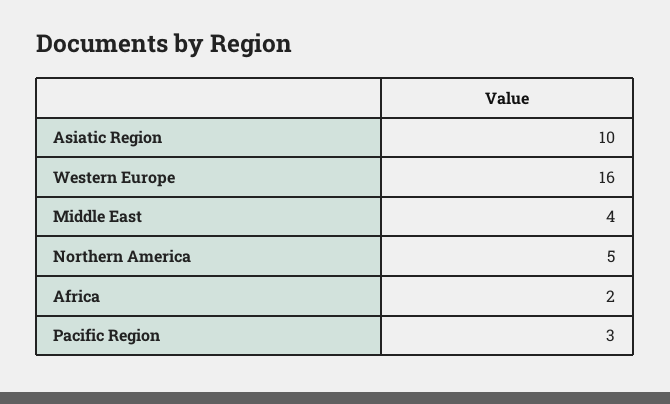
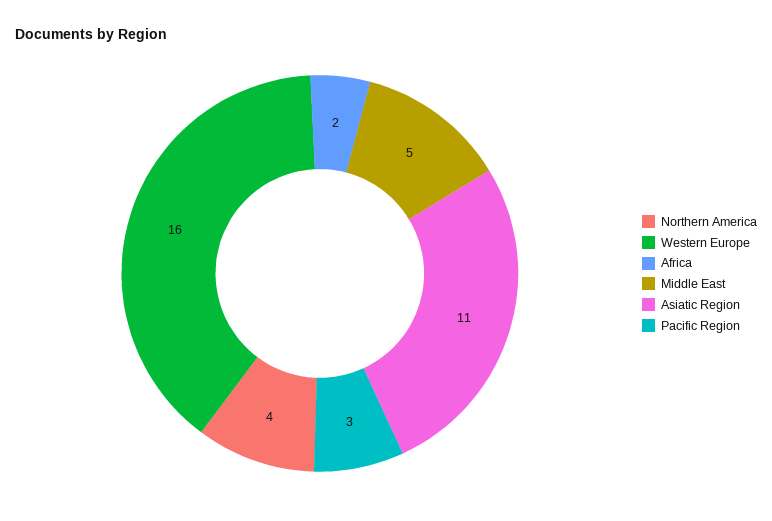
  {
-   "Asiatic Region": 10,
+   "Asiatic Region": 11,
    "Western Europe": 16,
-   "Middle East": 4,
+   "Middle East": 5,
-   "Northern America": 5,
+   "Northern America": 4,
    "Africa": 2,
    "Pacific Region": 3
  }

